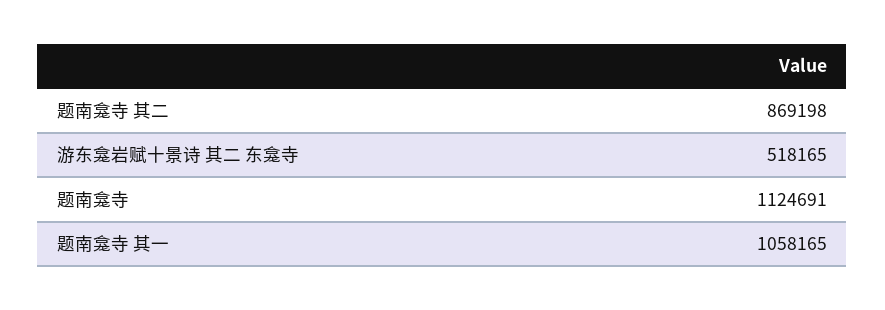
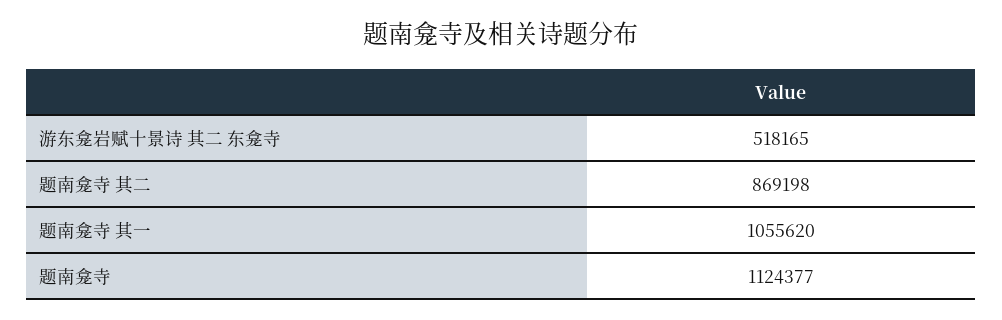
  {
    "题南龛寺 其二": 869198,
    "游东龛岩赋十景诗 其二 东龛寺": 518165,
-   "题南龛寺": 1124691,
+   "题南龛寺": 1124377,
-   "题南龛寺 其一": 1058165
+   "题南龛寺 其一": 1055620
  }

